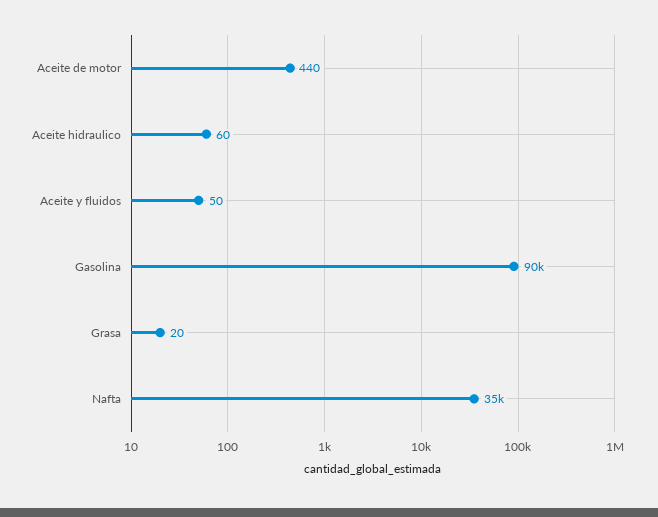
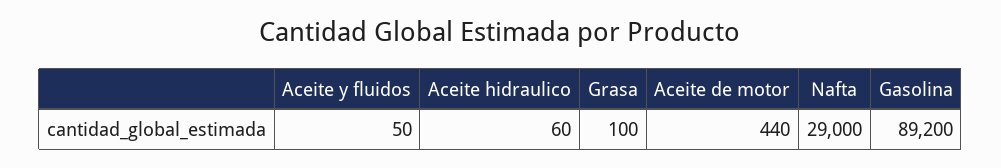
  {
    "Aceite de motor": 440,
    "Aceite hidraulico": 60,
    "Aceite y fluidos": 50,
-   "Gasolina": 90000,
+   "Gasolina": 89200,
-   "Grasa": 20,
+   "Grasa": 100,
-   "Nafta": 35000
+   "Nafta": 29000
  }

